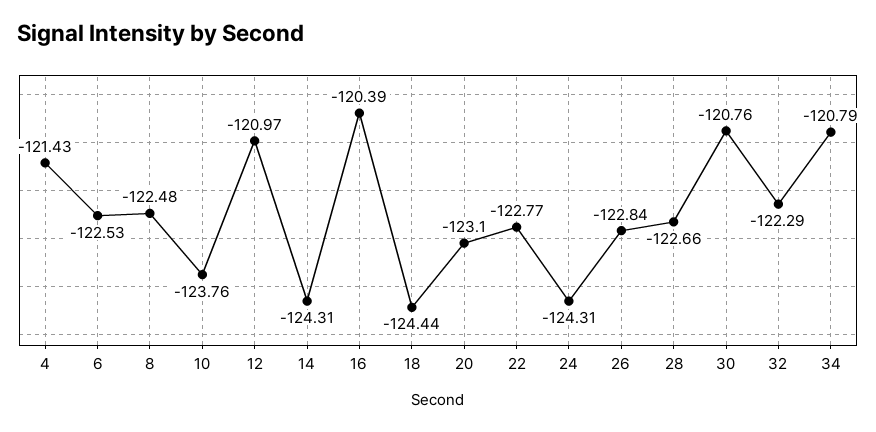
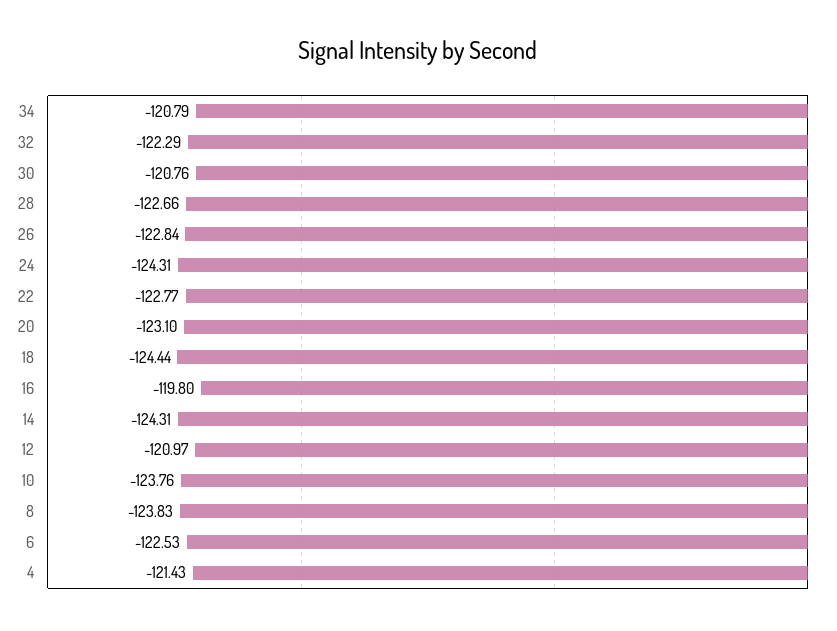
  {
    "4": -121.43,
    "6": -122.53,
-   "8": -122.48,
+   "8": -123.83,
    "10": -123.76,
    "12": -120.97,
    "14": -124.31,
-   "16": -120.39,
+   "16": -119.8,
    "18": -124.44,
    "20": -123.1,
    "22": -122.77,
    "24": -124.31,
    "26": -122.84,
    "28": -122.66,
    "30": -120.76,
    "32": -122.29,
    "34": -120.79
  }

